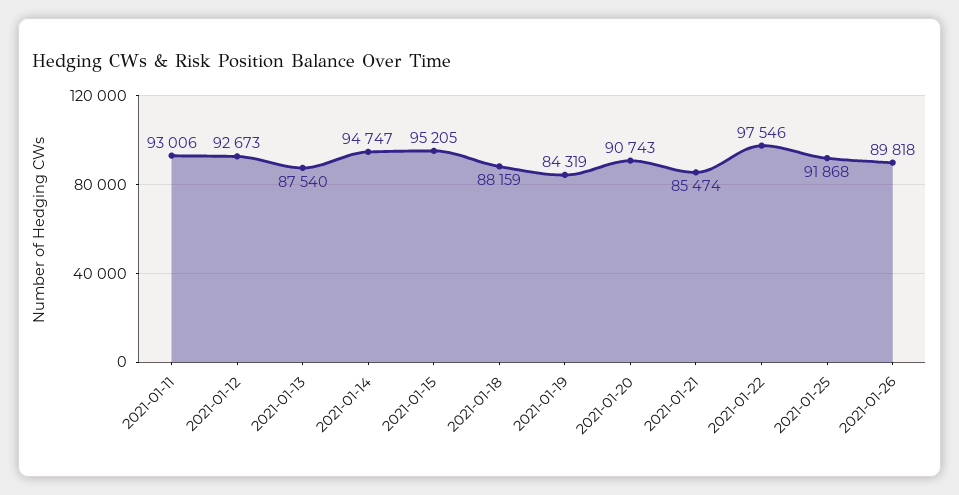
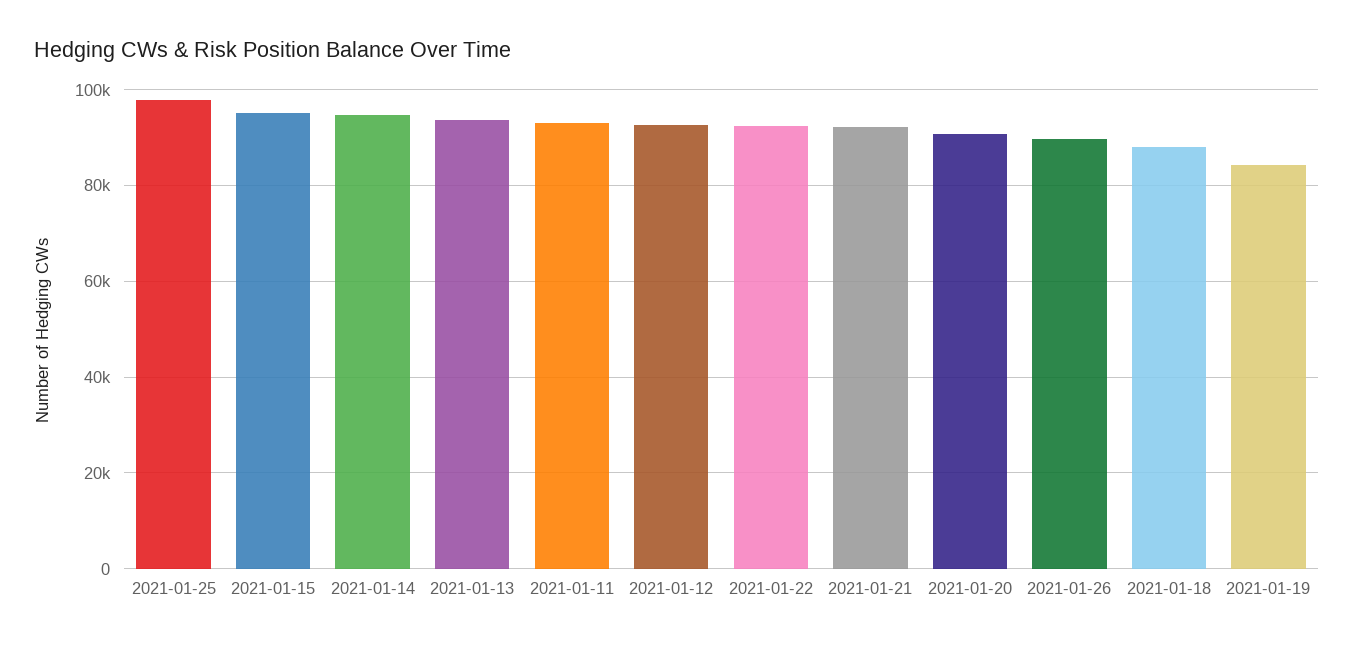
  {
    "2021-01-11": 93006,
    "2021-01-12": 92673,
-   "2021-01-13": 87540,
+   "2021-01-13": 94000,
    "2021-01-14": 94747,
    "2021-01-15": 95205,
    "2021-01-18": 88159,
    "2021-01-19": 84319,
    "2021-01-20": 90743,
-   "2021-01-21": 85474,
+   "2021-01-21": 92000,
-   "2021-01-22": 97546,
+   "2021-01-22": 92000,
-   "2021-01-25": 91868,
+   "2021-01-25": 98000,
    "2021-01-26": 89818
  }

